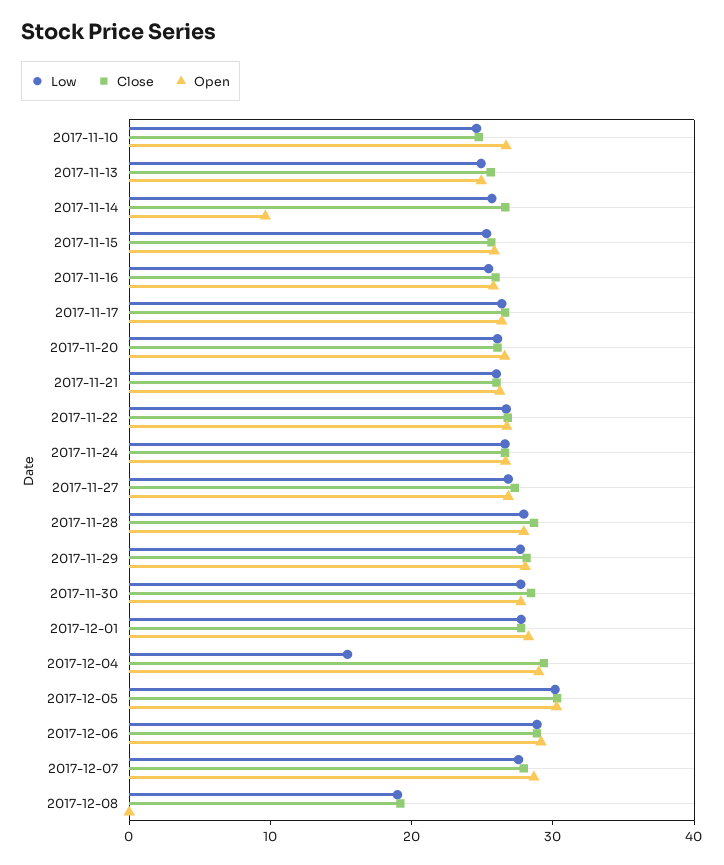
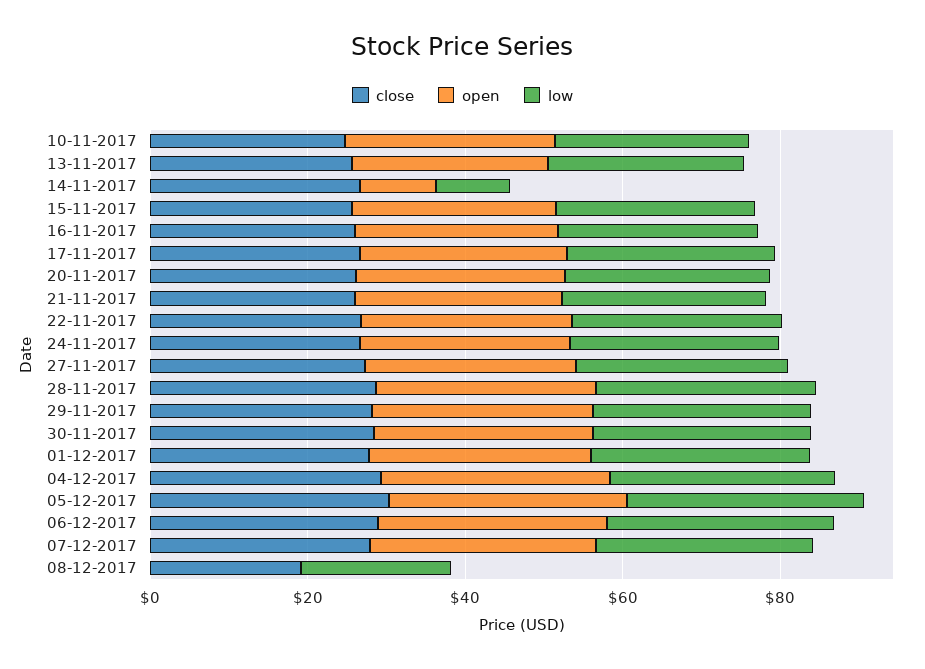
  {
    "Low": {
      "2017-11-10": 24,
      "2017-11-13": 24,
-     "2017-11-14": 26,
+     "2017-11-14": 10,
      "2017-11-15": 26,
      "2017-11-16": 26,
      "2017-11-17": 26,
      "2017-11-20": 26,
      "2017-11-21": 26,
      "2017-11-22": 26,
      "2017-11-24": 26,
      "2017-11-27": 26,
      "2017-11-28": 28,
      "2017-11-29": 28,
      "2017-11-30": 28,
      "2017-12-01": 28,
-     "2017-12-04": 16,
+     "2017-12-04": 30,
      "2017-12-05": 30,
      "2017-12-06": 28,
      "2017-12-07": 28,
      "2017-12-08": 20
    },
    "Close": {
      "2017-11-10": 24,
      "2017-11-13": 26,
      "2017-11-14": 26,
      "2017-11-15": 26,
      "2017-11-16": 26,
      "2017-11-17": 26,
      "2017-11-20": 26,
      "2017-11-21": 26,
      "2017-11-22": 26,
      "2017-11-24": 26,
      "2017-11-27": 28,
      "2017-11-28": 28,
      "2017-11-29": 28,
      "2017-11-30": 28,
      "2017-12-01": 28,
      "2017-12-04": 30,
      "2017-12-05": 30,
      "2017-12-06": 28,
      "2017-12-07": 28,
      "2017-12-08": 20
    },
    "Open": {
      "2017-11-10": 26,
      "2017-11-13": 24,
      "2017-11-14": 10,
      "2017-11-15": 26,
      "2017-11-16": 26,
      "2017-11-17": 26,
      "2017-11-20": 26,
      "2017-11-21": 26,
      "2017-11-22": 26,
      "2017-11-24": 26,
      "2017-11-27": 26,
      "2017-11-28": 28,
      "2017-11-29": 28,
      "2017-11-30": 28,
      "2017-12-01": 28,
      "2017-12-04": 30,
      "2017-12-05": 30,
      "2017-12-06": 30,
      "2017-12-07": 28,
      "2017-12-08": 0
    }
  }

